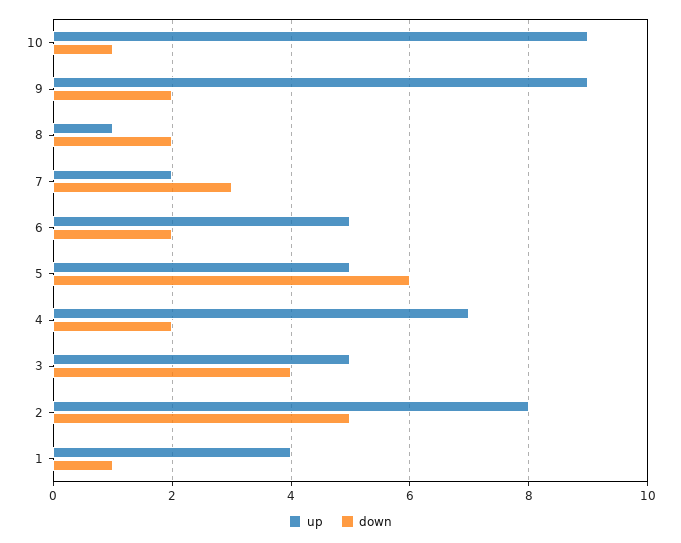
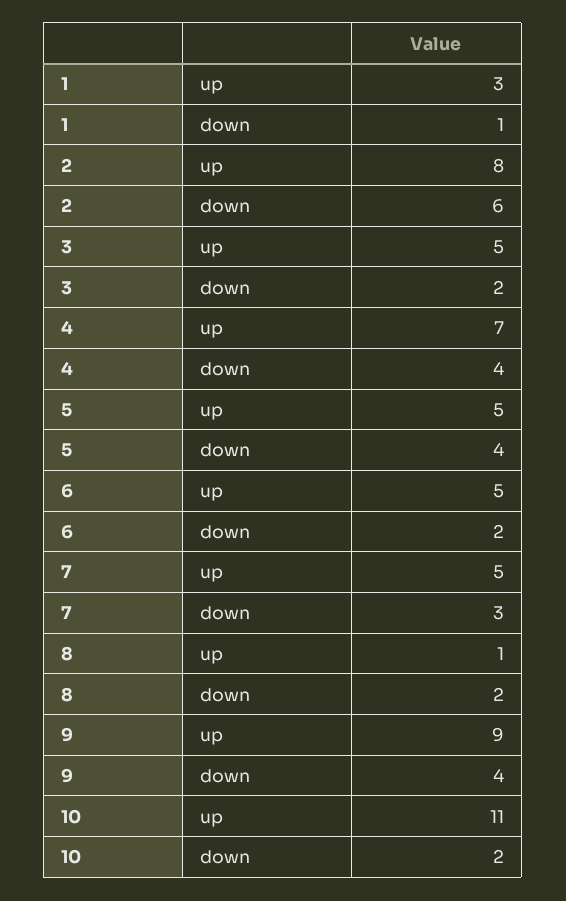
  {
    "up": {
-     "10": 9,
+     "10": 11,
      "9": 9,
      "8": 1,
-     "7": 2,
+     "7": 5,
      "6": 5,
      "5": 5,
      "4": 7,
      "3": 5,
      "2": 8,
-     "1": 4
+     "1": 3
    },
    "down": {
-     "10": 1,
+     "10": 2,
-     "9": 2,
+     "9": 4,
      "8": 2,
      "7": 3,
      "6": 2,
-     "5": 6,
+     "5": 4,
-     "4": 2,
+     "4": 4,
-     "3": 4,
+     "3": 2,
-     "2": 5,
+     "2": 6,
      "1": 1
    }
  }

